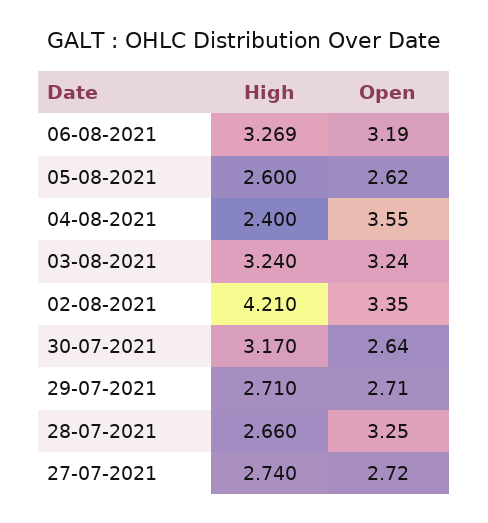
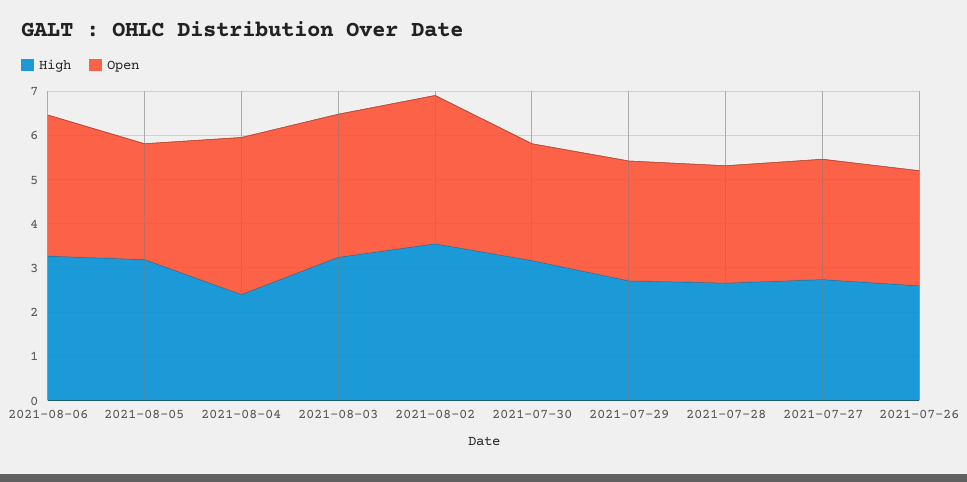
  {
    "High": {
      "06-08-2021": 3.269,
-     "05-08-2021": 2.6,
+     "05-08-2021": 3.2,
      "04-08-2021": 2.4,
      "03-08-2021": 3.24,
-     "02-08-2021": 4.21,
+     "02-08-2021": 3.6,
      "30-07-2021": 3.17,
      "29-07-2021": 2.71,
      "28-07-2021": 2.66,
-     "27-07-2021": 2.74
+     "27-07-2021": 2.74,
+     "2021-07-26": 2.6
    },
    "Open": {
      "06-08-2021": 3.19,
      "05-08-2021": 2.62,
      "04-08-2021": 3.55,
      "03-08-2021": 3.24,
      "02-08-2021": 3.35,
      "30-07-2021": 2.64,
      "29-07-2021": 2.71,
-     "28-07-2021": 3.25,
+     "28-07-2021": 2.6,
-     "27-07-2021": 2.72
+     "27-07-2021": 2.72,
+     "2021-07-26": 2.6
    }
  }

